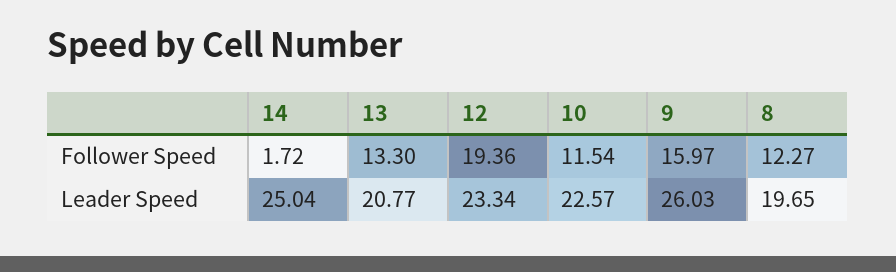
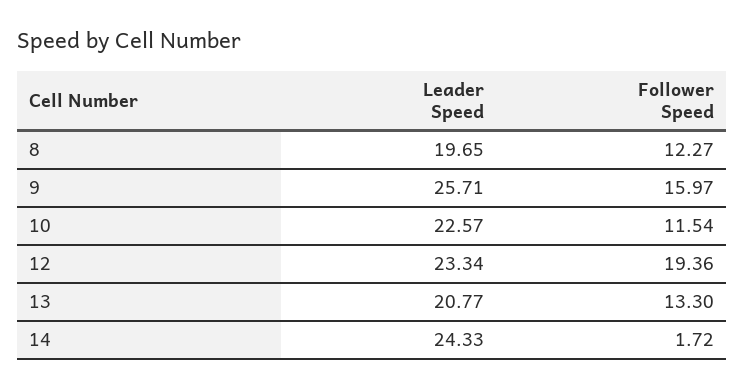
  {
    "14": {
      "Follower Speed": 1.72,
-     "Leader Speed": 25.04
+     "Leader Speed": 24.33
    },
    "13": {
      "Follower Speed": 13.3,
      "Leader Speed": 20.77
    },
    "12": {
      "Follower Speed": 19.36,
      "Leader Speed": 23.34
    },
    "10": {
      "Follower Speed": 11.54,
      "Leader Speed": 22.57
    },
    "9": {
      "Follower Speed": 15.97,
-     "Leader Speed": 26.03
+     "Leader Speed": 25.71
    },
    "8": {
      "Follower Speed": 12.27,
      "Leader Speed": 19.65
    }
  }

